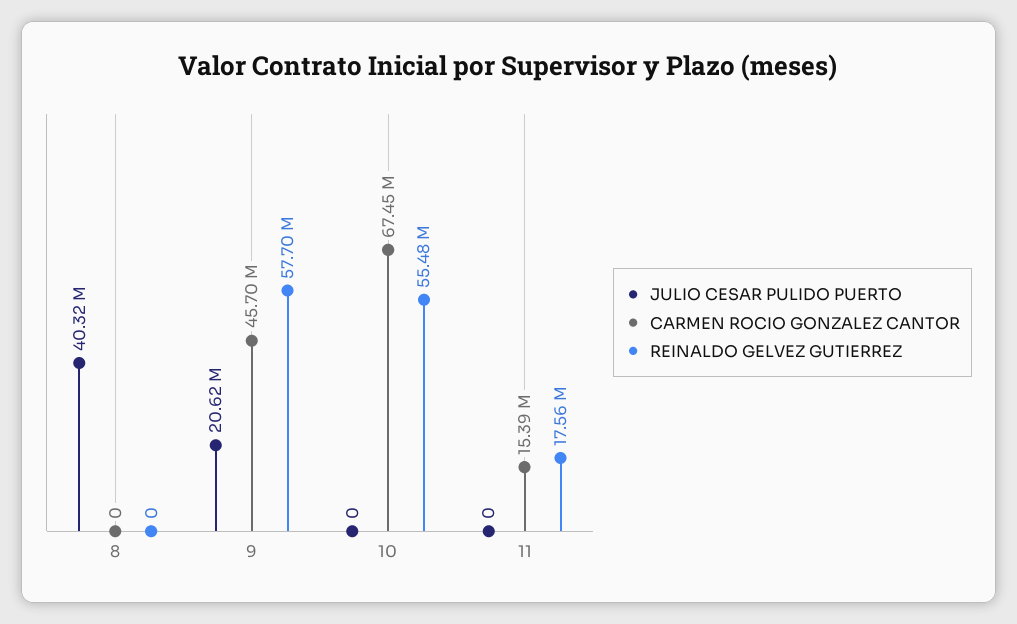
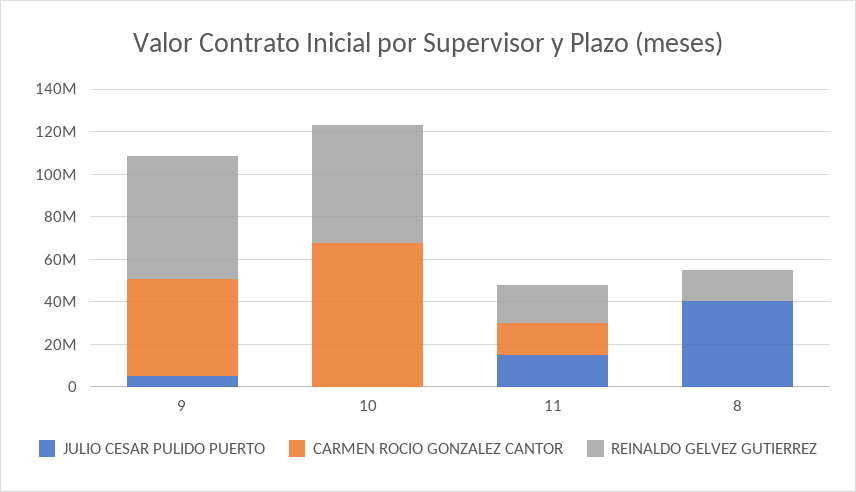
  {
    "JULIO CESAR PULIDO PUERTO": {
      "8": 40320000,
-     "9": 20620000,
+     "9": 5000000,
      "10": 0,
-     "11": 0
+     "11": 15000000
    },
    "CARMEN ROCIO GONZALEZ CANTOR": {
      "8": 0,
      "9": 45700000,
      "10": 67450000,
      "11": 15390000
    },
    "REINALDO GELVEZ GUTIERREZ": {
-     "8": 0,
+     "8": 15000000,
      "9": 57700000,
      "10": 55480000,
      "11": 17560000
    }
  }

